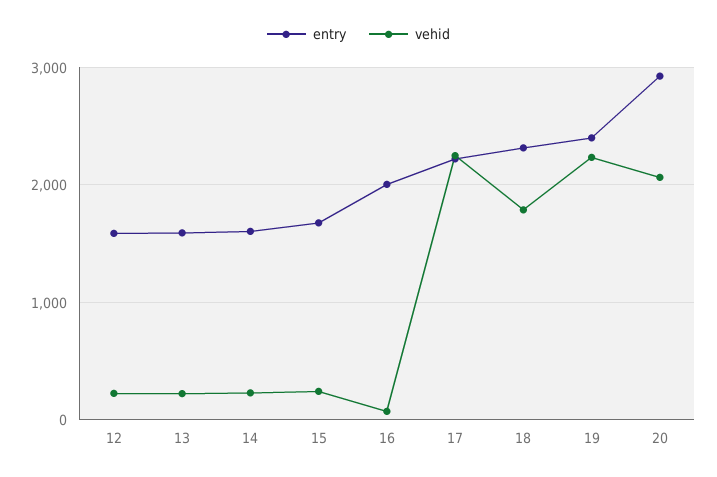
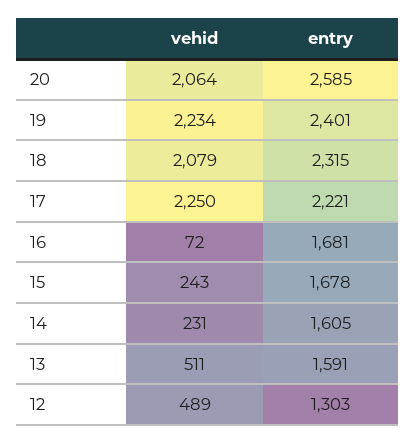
  {
    "entry": {
-     "12": 1600,
+     "12": 1303,
      "13": 1591,
      "14": 1605,
      "15": 1678,
-     "16": 2000,
+     "16": 1681,
      "17": 2221,
      "18": 2315,
      "19": 2401,
-     "20": 2900
+     "20": 2585
    },
    "vehid": {
-     "12": 200,
+     "12": 489,
-     "13": 200,
+     "13": 511,
      "14": 231,
      "15": 243,
      "16": 72,
      "17": 2250,
-     "18": 1800,
+     "18": 2079,
      "19": 2234,
      "20": 2064
    }
  }

